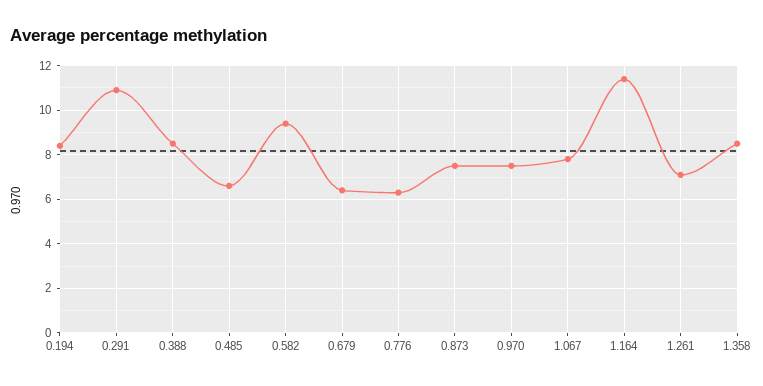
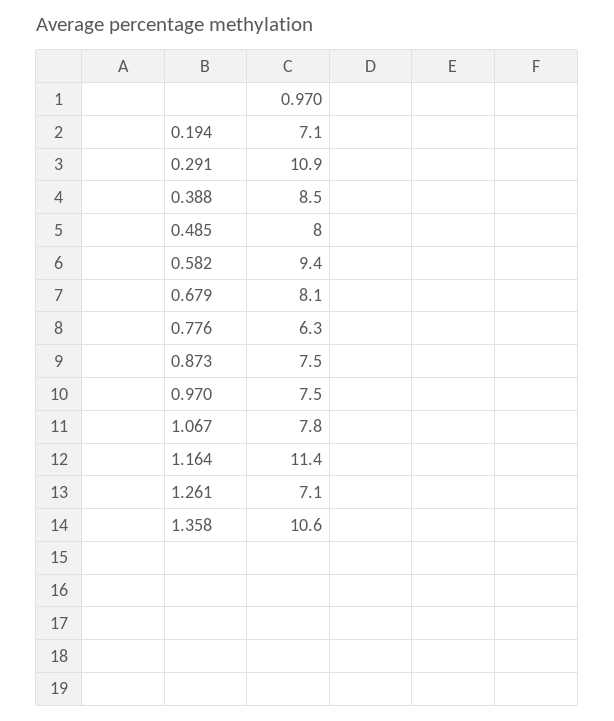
  {
-   "0.194": 8.5,
+   "0.194": 7.1,
    "0.291": 10.9,
    "0.388": 8.5,
-   "0.485": 6.5,
+   "0.485": 8,
    "0.582": 9.4,
-   "0.679": 6.5,
+   "0.679": 8.1,
    "0.776": 6.3,
    "0.873": 7.5,
    "0.970": 7.5,
    "1.067": 7.8,
    "1.164": 11.4,
    "1.261": 7.1,
-   "1.358": 8.5
+   "1.358": 10.6
  }

